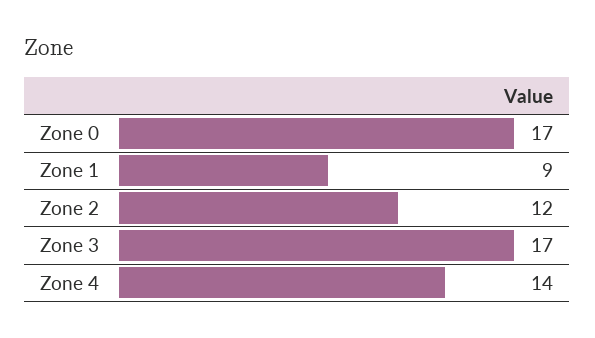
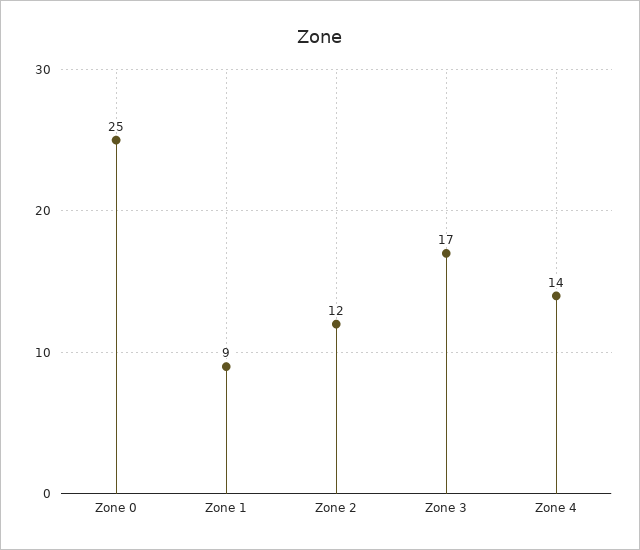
  {
-   "Zone 0": 17,
+   "Zone 0": 25,
    "Zone 1": 9,
    "Zone 2": 12,
    "Zone 3": 17,
    "Zone 4": 14
  }

